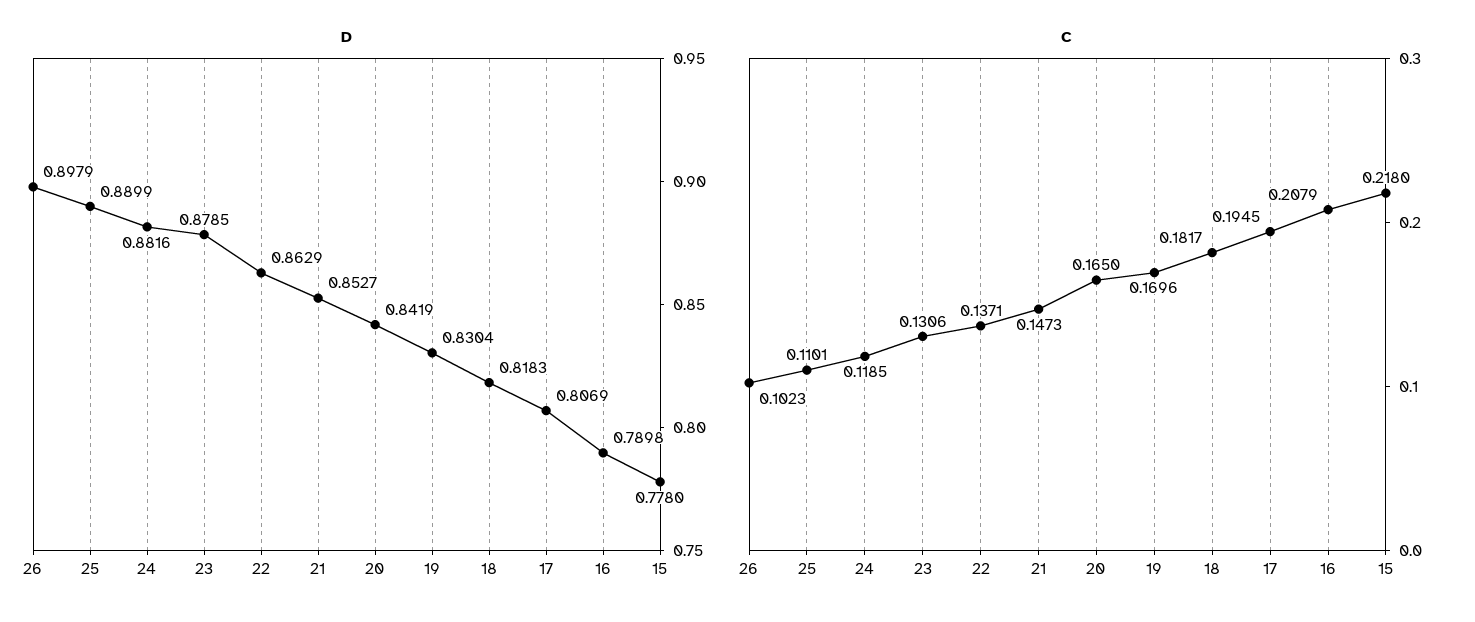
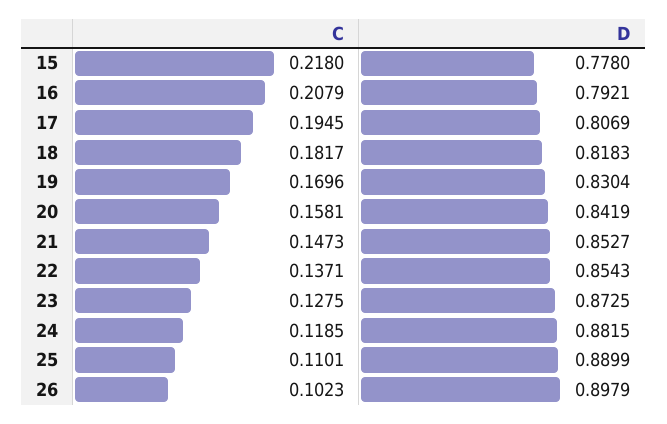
  {
    "D": {
      "26": 0.8979,
      "25": 0.8899,
-     "24": 0.8816,
+     "24": 0.8815,
-     "23": 0.8785,
+     "23": 0.8725,
-     "22": 0.8629,
+     "22": 0.8543,
      "21": 0.8527,
      "20": 0.8419,
      "19": 0.8304,
      "18": 0.8183,
      "17": 0.8069,
-     "16": 0.7898,
+     "16": 0.7921,
      "15": 0.778
    },
    "C": {
      "26": 0.1023,
      "25": 0.1101,
      "24": 0.1185,
-     "23": 0.1306,
+     "23": 0.1275,
      "22": 0.1371,
      "21": 0.1473,
-     "20": 0.165,
+     "20": 0.1581,
      "19": 0.1696,
      "18": 0.1817,
      "17": 0.1945,
      "16": 0.2079,
      "15": 0.218
    }
  }

